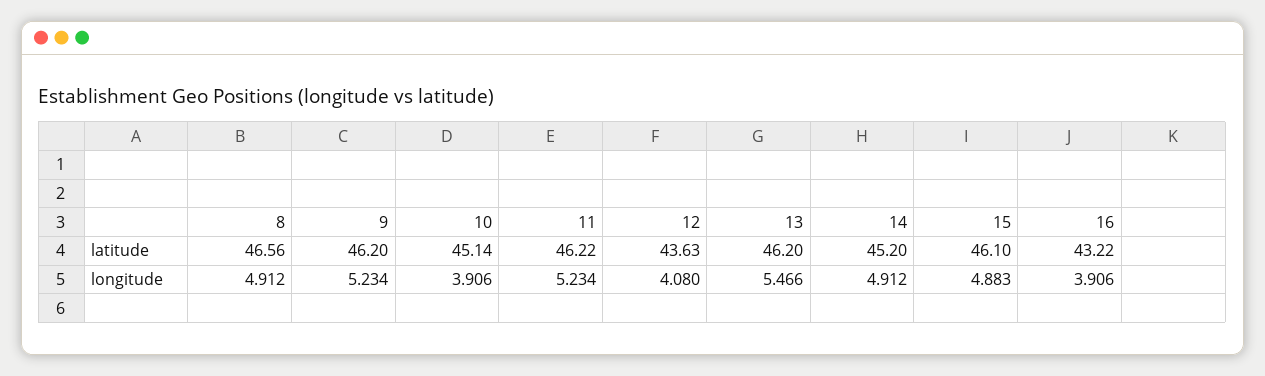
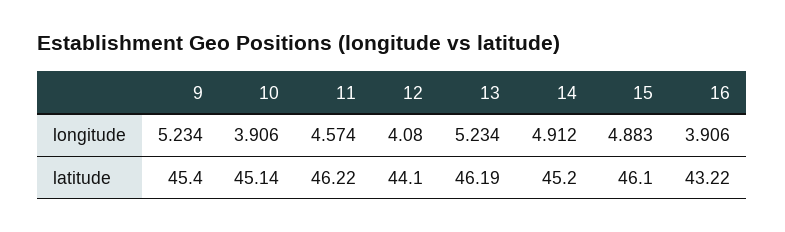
  {
-   "8": {
-     "latitude": 46.56,
-     "longitude": 4.912
-   },
    "9": {
-     "latitude": 46.2,
+     "latitude": 45.4,
      "longitude": 5.234
    },
    "10": {
      "latitude": 45.14,
      "longitude": 3.906
    },
    "11": {
      "latitude": 46.22,
-     "longitude": 5.234
+     "longitude": 4.574
    },
    "12": {
-     "latitude": 43.63,
+     "latitude": 44.1,
      "longitude": 4.08
    },
    "13": {
-     "latitude": 46.2,
+     "latitude": 46.19,
-     "longitude": 5.466
+     "longitude": 5.234
    },
    "14": {
      "latitude": 45.2,
      "longitude": 4.912
    },
    "15": {
      "latitude": 46.1,
      "longitude": 4.883
    },
    "16": {
      "latitude": 43.22,
      "longitude": 3.906
    }
  }

